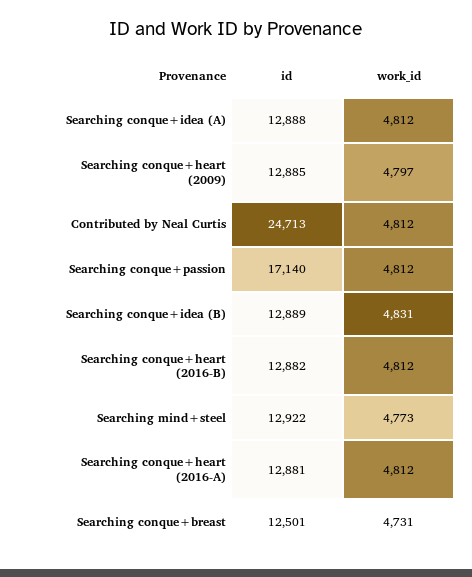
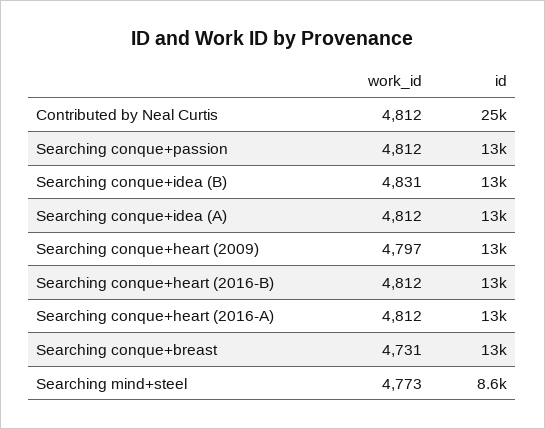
  {
    "id": {
      "Searching conque+idea (A)": 12888,
      "Searching conque+heart (2009)": 12885,
      "Contributed by Neal Curtis": 24713,
-     "Searching conque+passion": 17140,
+     "Searching conque+passion": 13000,
      "Searching conque+idea (B)": 12889,
      "Searching conque+heart (2016-B)": 12882,
-     "Searching mind+steel": 12922,
+     "Searching mind+steel": 8600,
      "Searching conque+heart (2016-A)": 12881,
      "Searching conque+breast": 12501
    },
    "work_id": {
      "Searching conque+idea (A)": 4812,
      "Searching conque+heart (2009)": 4797,
      "Contributed by Neal Curtis": 4812,
      "Searching conque+passion": 4812,
      "Searching conque+idea (B)": 4831,
      "Searching conque+heart (2016-B)": 4812,
      "Searching mind+steel": 4773,
      "Searching conque+heart (2016-A)": 4812,
      "Searching conque+breast": 4731
    }
  }

